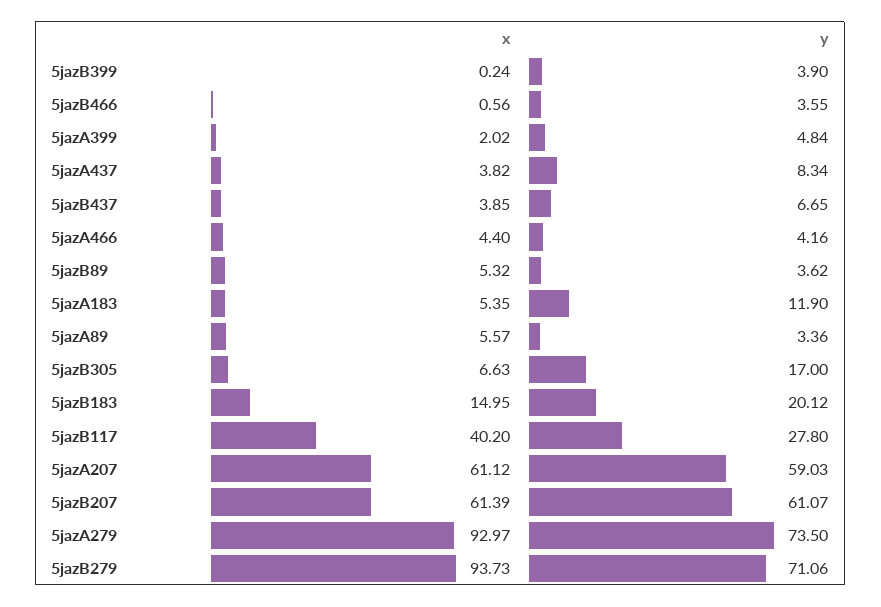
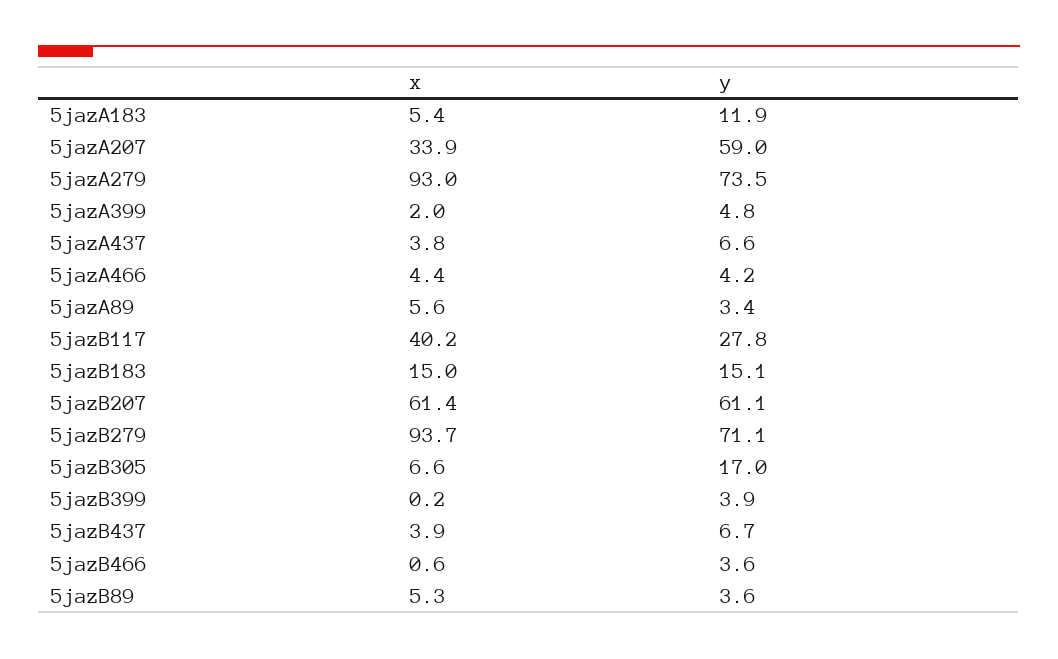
  {
    "x": {
      "5jazB399": 0.24,
      "5jazB466": 0.56,
      "5jazA399": 2.02,
      "5jazA437": 3.82,
      "5jazB437": 3.85,
      "5jazA466": 4.4,
      "5jazB89": 5.32,
      "5jazA183": 5.35,
      "5jazA89": 5.57,
      "5jazB305": 6.63,
      "5jazB183": 14.95,
      "5jazB117": 40.2,
-     "5jazA207": 61.12,
+     "5jazA207": 33.9,
      "5jazB207": 61.39,
      "5jazA279": 92.97,
      "5jazB279": 93.73
    },
    "y": {
      "5jazB399": 3.9,
      "5jazB466": 3.55,
      "5jazA399": 4.84,
-     "5jazA437": 8.34,
+     "5jazA437": 6.6,
      "5jazB437": 6.65,
      "5jazA466": 4.16,
      "5jazB89": 3.62,
      "5jazA183": 11.9,
      "5jazA89": 3.36,
      "5jazB305": 17,
-     "5jazB183": 20.12,
+     "5jazB183": 15.1,
      "5jazB117": 27.8,
      "5jazA207": 59.03,
      "5jazB207": 61.07,
      "5jazA279": 73.5,
      "5jazB279": 71.06
    }
  }

